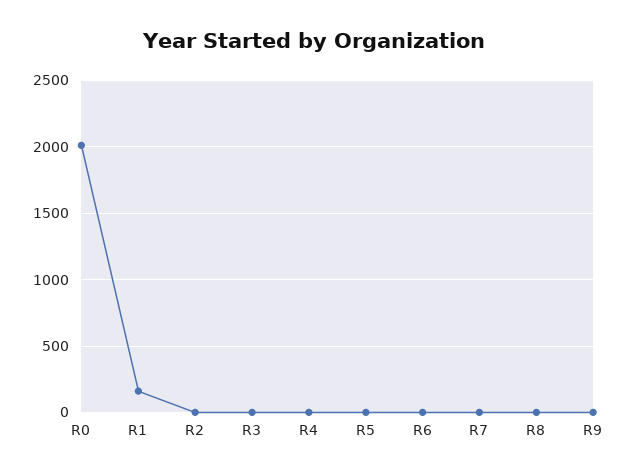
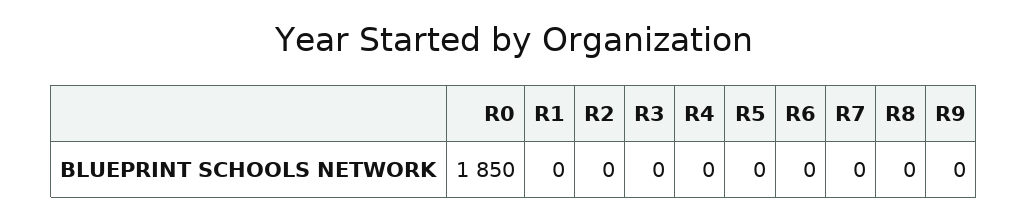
  {
-   "R0": 2000,
+   "R0": 1850,
-   "R1": 150,
+   "R1": 0,
    "R2": 0,
    "R3": 0,
    "R4": 0,
    "R5": 0,
    "R6": 0,
    "R7": 0,
    "R8": 0,
    "R9": 0
  }

